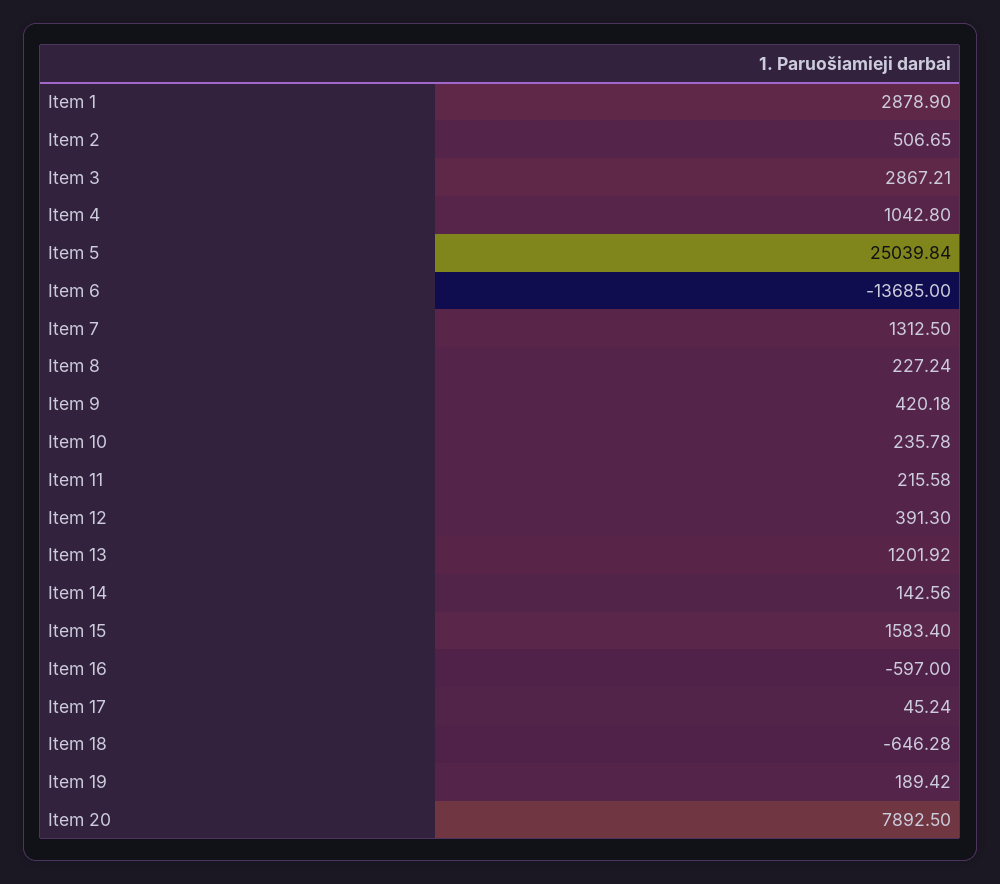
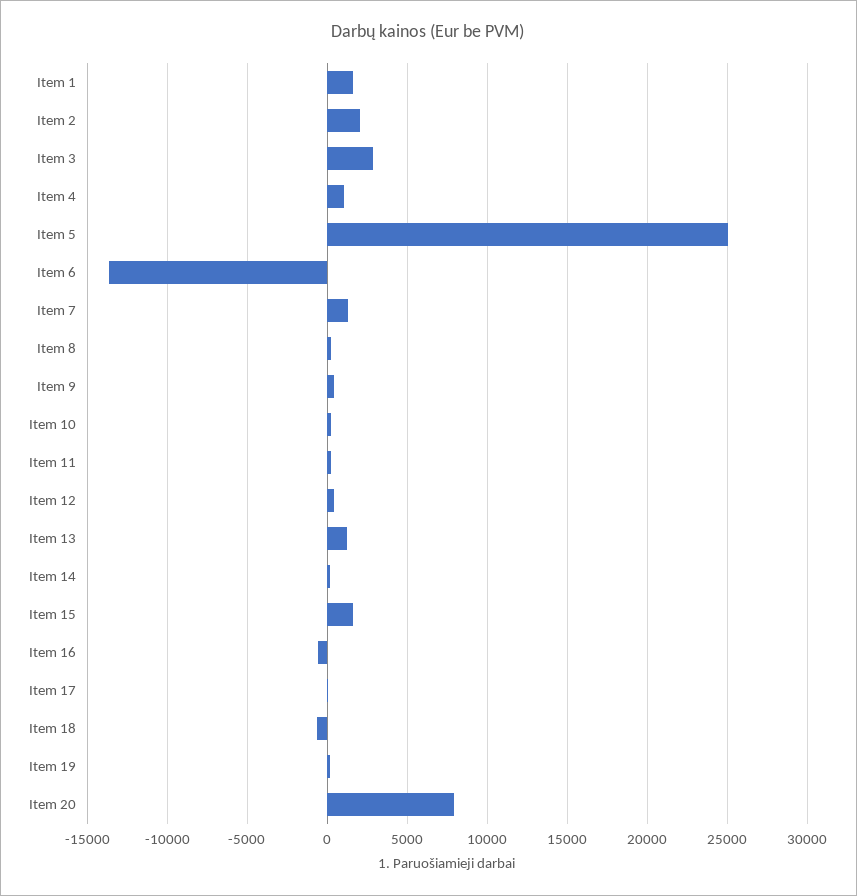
  {
-   "Item 1": 2878.9,
+   "Item 1": 1500,
-   "Item 2": 506.65,
+   "Item 2": 2000,
    "Item 3": 2867.21,
    "Item 4": 1042.8,
    "Item 5": 25039.84,
    "Item 6": -13685,
    "Item 7": 1312.5,
    "Item 8": 227.24,
    "Item 9": 420.18,
    "Item 10": 235.78,
    "Item 11": 215.58,
    "Item 12": 391.3,
    "Item 13": 1201.92,
    "Item 14": 142.56,
    "Item 15": 1583.4,
    "Item 16": -597,
    "Item 17": 45.24,
    "Item 18": -646.28,
    "Item 19": 189.42,
    "Item 20": 7892.5
  }

